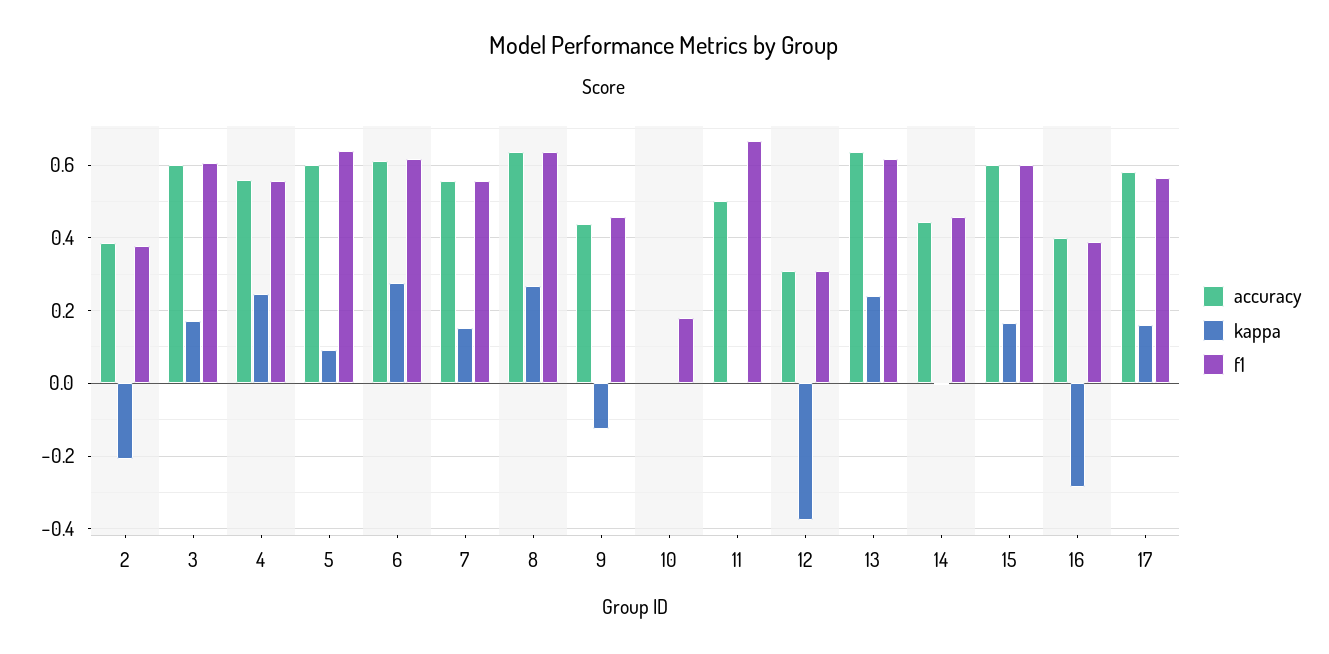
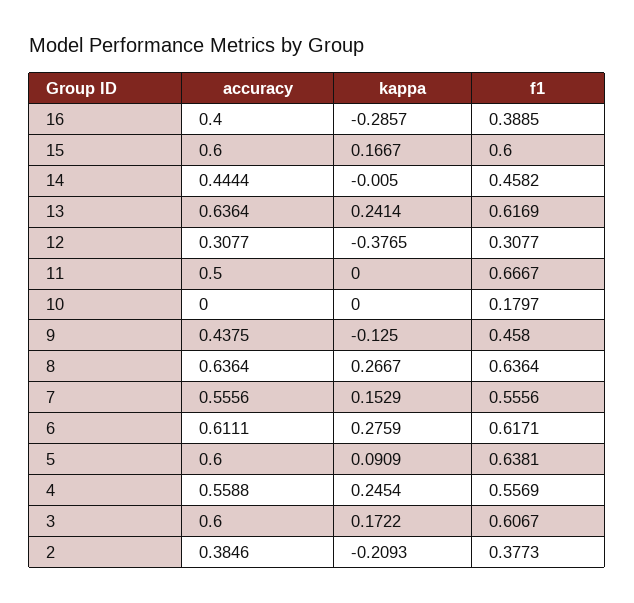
  {
    "accuracy": {
      "2": 0.3846,
      "3": 0.6,
      "4": 0.5588,
      "5": 0.6,
      "6": 0.6111,
      "7": 0.5556,
      "8": 0.6364,
      "9": 0.4375,
      "10": 0,
      "11": 0.5,
      "12": 0.3077,
      "13": 0.6364,
      "14": 0.4444,
      "15": 0.6,
-     "16": 0.4,
+     "16": 0.4
-     "17": 0.58
    },
    "kappa": {
      "2": -0.2093,
      "3": 0.1722,
      "4": 0.2454,
      "5": 0.0909,
      "6": 0.2759,
      "7": 0.1529,
      "8": 0.2667,
      "9": -0.125,
      "10": 0,
      "11": 0,
      "12": -0.3765,
      "13": 0.2414,
      "14": -0.005,
      "15": 0.1667,
-     "16": -0.2857,
+     "16": -0.2857
-     "17": 0.16
    },
    "f1": {
      "2": 0.3773,
      "3": 0.6067,
      "4": 0.5569,
      "5": 0.6381,
      "6": 0.6171,
      "7": 0.5556,
      "8": 0.6364,
      "9": 0.458,
      "10": 0.1797,
      "11": 0.6667,
      "12": 0.3077,
      "13": 0.6169,
      "14": 0.4582,
      "15": 0.6,
-     "16": 0.3885,
+     "16": 0.3885
-     "17": 0.56
    }
  }

